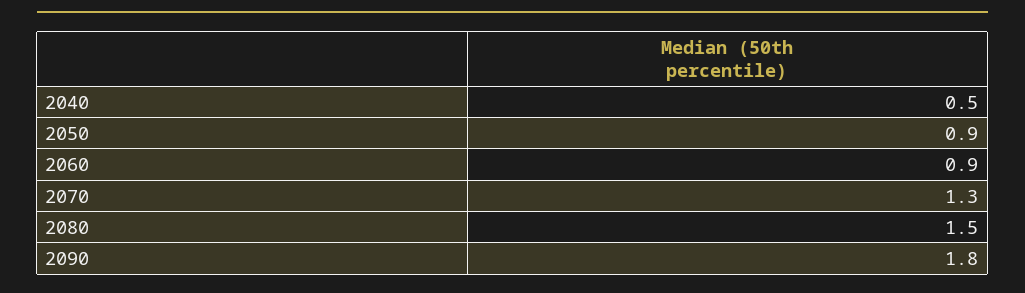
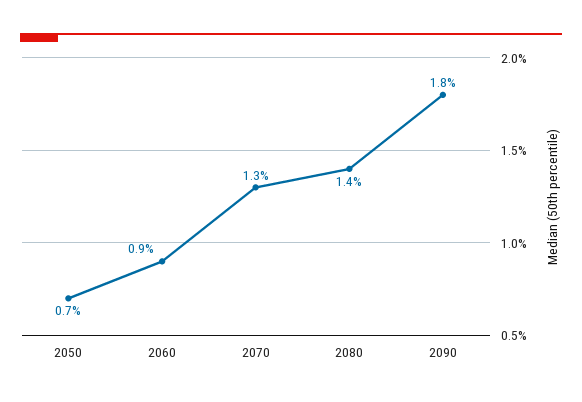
  {
-   "2040": 0.5,
-   "2050": 0.9,
+   "2050": 0.7,
    "2060": 0.9,
    "2070": 1.3,
-   "2080": 1.5,
+   "2080": 1.4,
    "2090": 1.8
  }

